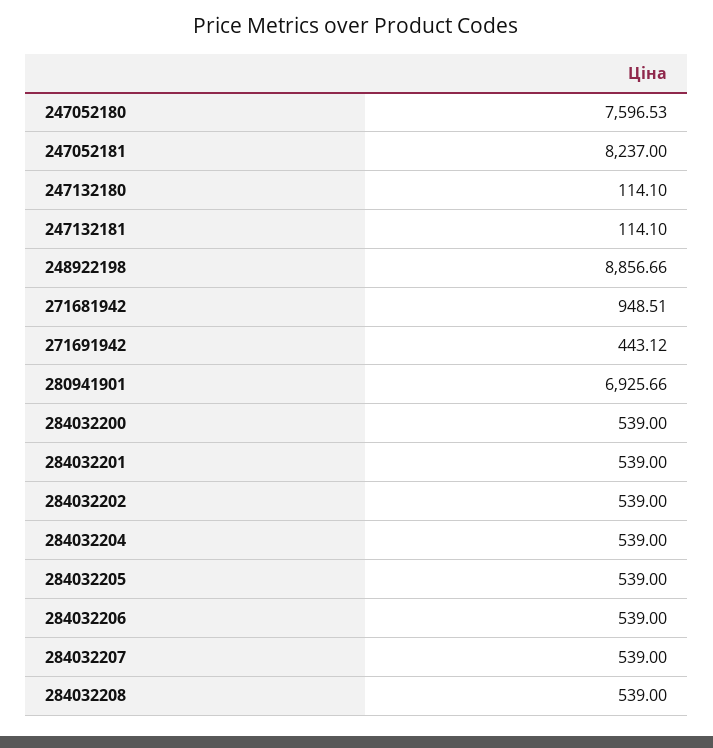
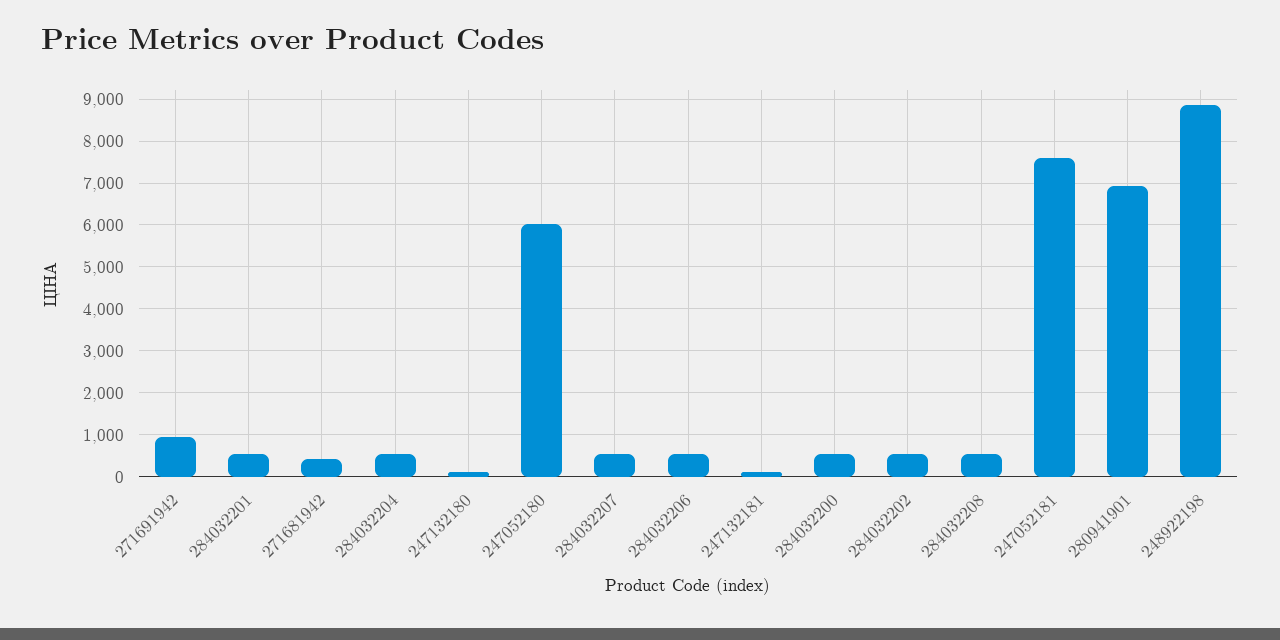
  {
-   "247052180": 7596.53,
+   "247052180": 6000,
-   "247052181": 8237,
+   "247052181": 7600,
    "247132180": 114.1,
    "247132181": 114.1,
    "248922198": 8856.66,
-   "271681942": 948.51,
+   "271681942": 400,
-   "271691942": 443.12,
+   "271691942": 1000,
    "280941901": 6925.66,
    "284032200": 539,
    "284032201": 539,
    "284032202": 539,
    "284032204": 539,
-   "284032205": 539,
    "284032206": 539,
    "284032207": 539,
    "284032208": 539
  }

